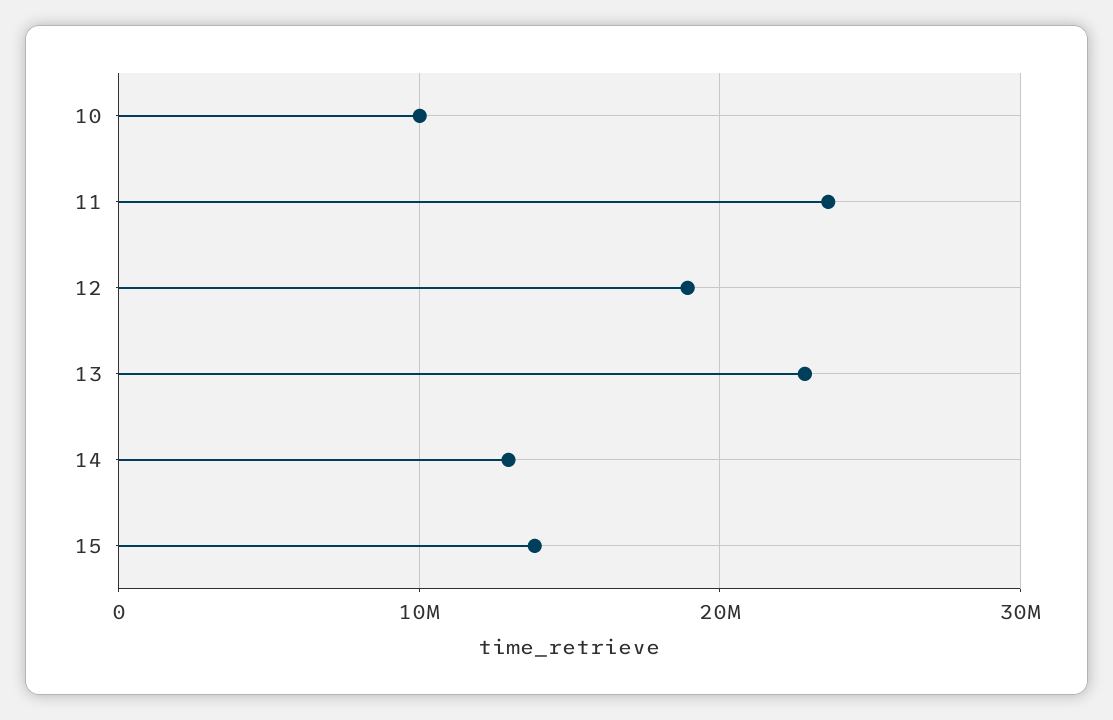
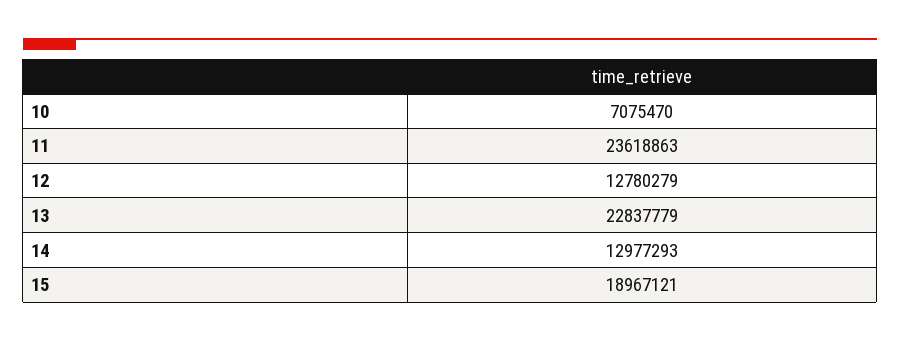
  {
-   "10": 10000000,
+   "10": 7075470,
    "11": 23618863,
-   "12": 19000000,
+   "12": 12780279,
    "13": 22837779,
    "14": 12977293,
-   "15": 14000000
+   "15": 18967121
  }

